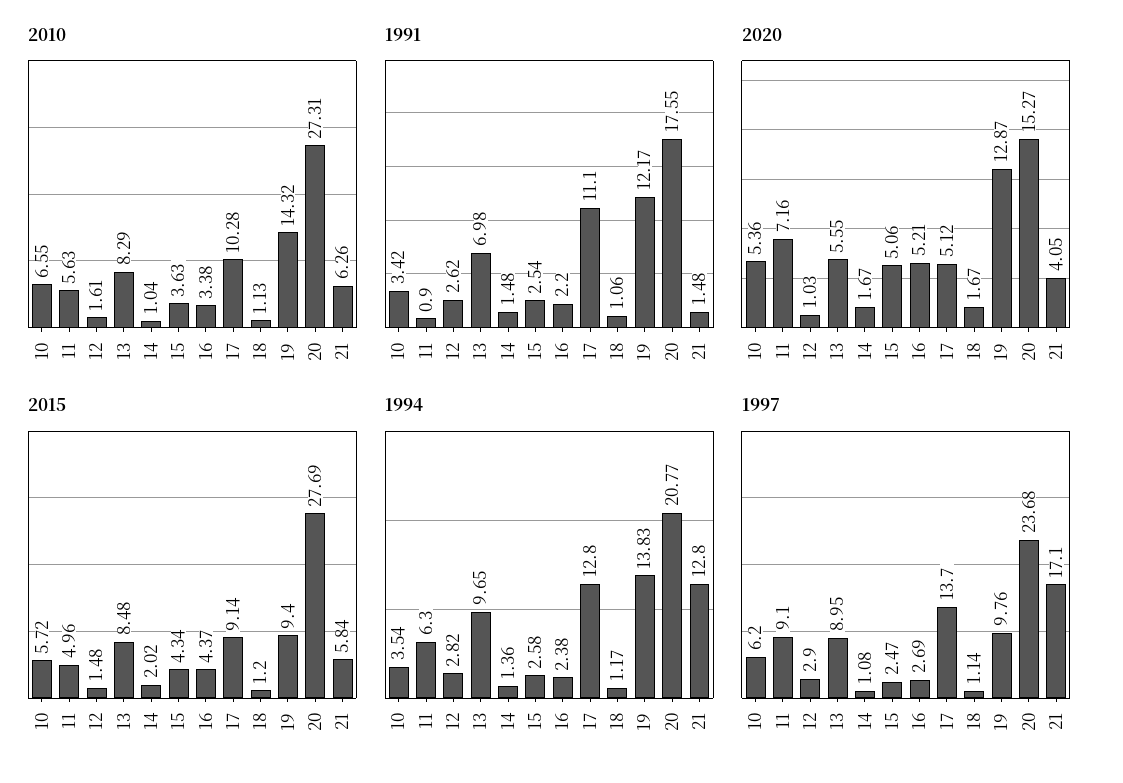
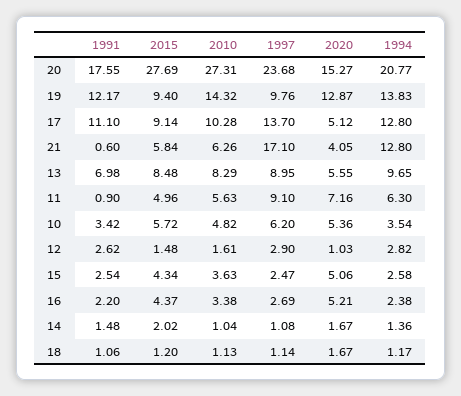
  {
    "2010": {
-     "10": 6.55,
+     "10": 4.82,
      "11": 5.63,
      "12": 1.61,
      "13": 8.29,
      "14": 1.04,
      "15": 3.63,
      "16": 3.38,
      "17": 10.28,
      "18": 1.13,
      "19": 14.32,
      "20": 27.31,
      "21": 6.26
    },
    "1991": {
      "10": 3.42,
      "11": 0.9,
      "12": 2.62,
      "13": 6.98,
      "14": 1.48,
      "15": 2.54,
      "16": 2.2,
      "17": 11.1,
      "18": 1.06,
      "19": 12.17,
      "20": 17.55,
-     "21": 1.48
+     "21": 0.6
    },
    "2020": {
      "10": 5.36,
      "11": 7.16,
      "12": 1.03,
      "13": 5.55,
      "14": 1.67,
      "15": 5.06,
      "16": 5.21,
      "17": 5.12,
      "18": 1.67,
      "19": 12.87,
      "20": 15.27,
      "21": 4.05
    },
    "2015": {
      "10": 5.72,
      "11": 4.96,
      "12": 1.48,
      "13": 8.48,
      "14": 2.02,
      "15": 4.34,
      "16": 4.37,
      "17": 9.14,
      "18": 1.2,
      "19": 9.4,
      "20": 27.69,
      "21": 5.84
    },
    "1994": {
      "10": 3.54,
      "11": 6.3,
      "12": 2.82,
      "13": 9.65,
      "14": 1.36,
      "15": 2.58,
      "16": 2.38,
      "17": 12.8,
      "18": 1.17,
      "19": 13.83,
      "20": 20.77,
      "21": 12.8
    },
    "1997": {
      "10": 6.2,
      "11": 9.1,
      "12": 2.9,
      "13": 8.95,
      "14": 1.08,
      "15": 2.47,
      "16": 2.69,
      "17": 13.7,
      "18": 1.14,
      "19": 9.76,
      "20": 23.68,
      "21": 17.1
    }
  }

